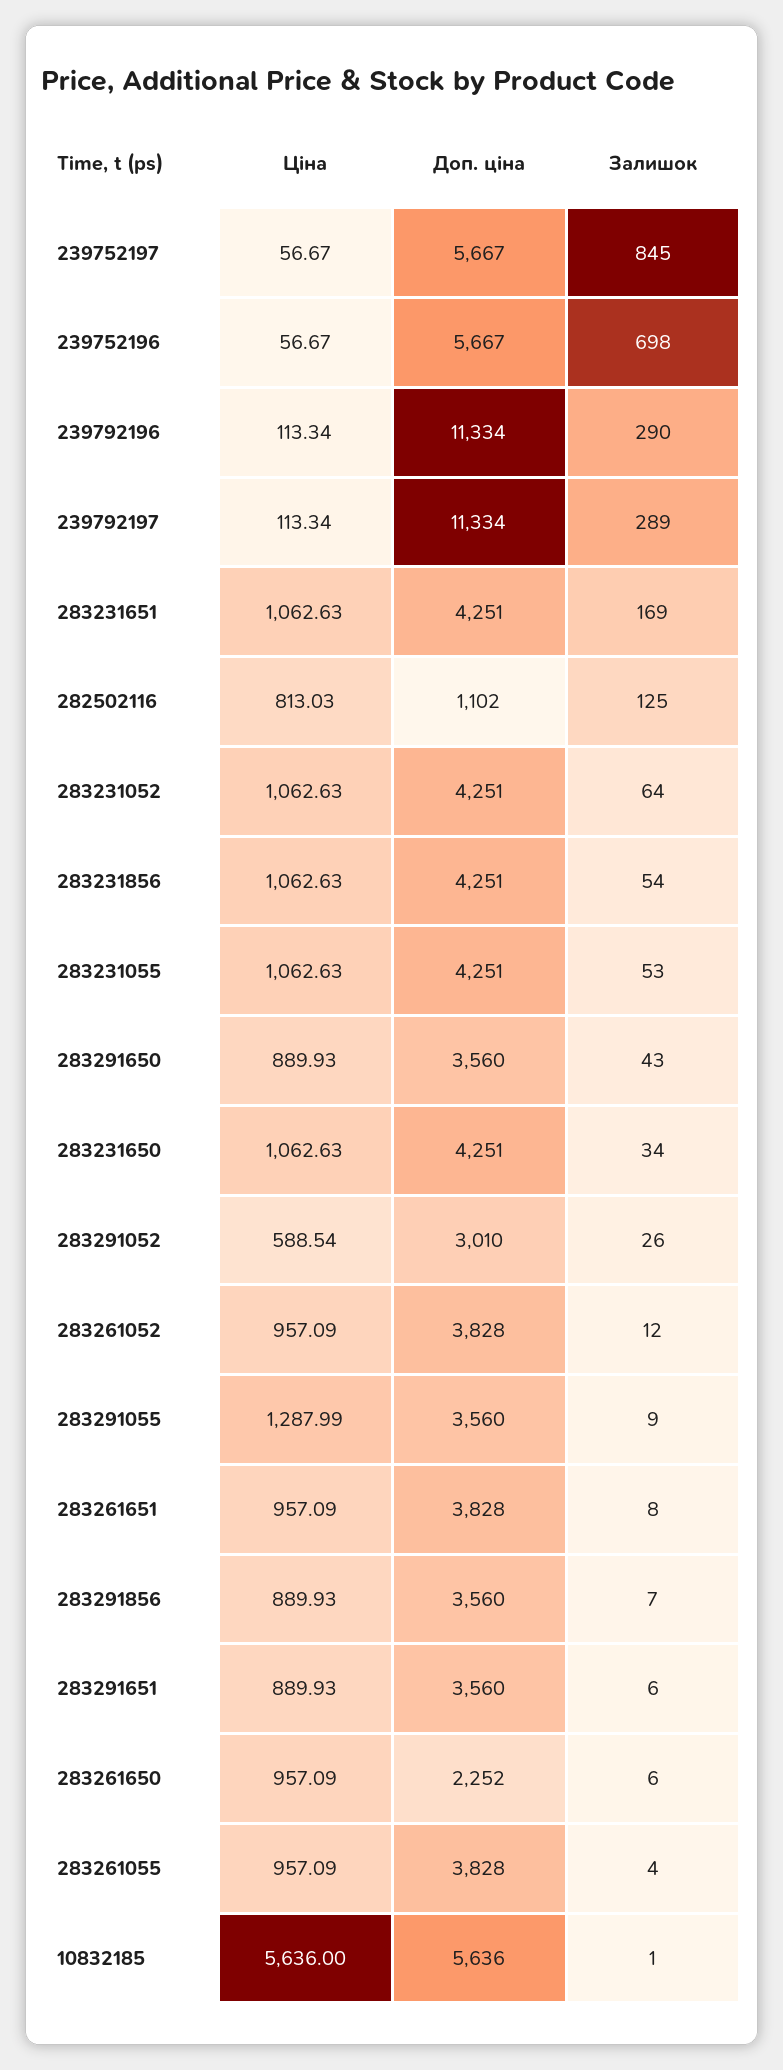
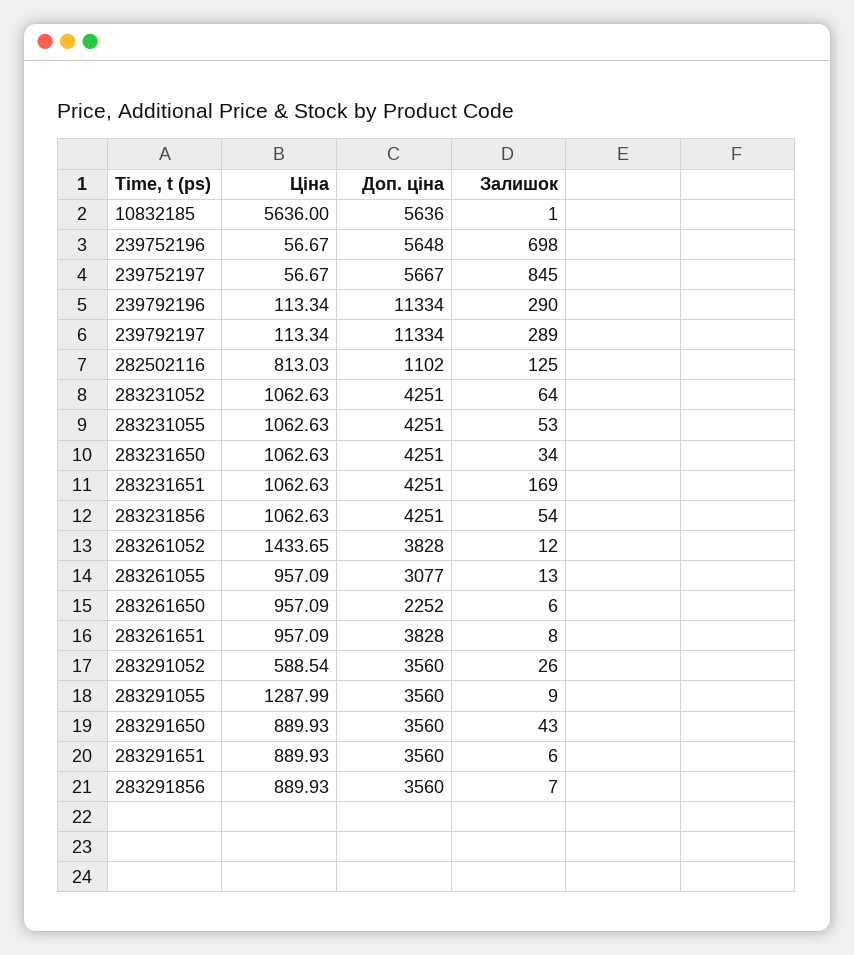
  {
    "Ціна": {
      "239752197": 56.67,
      "239752196": 56.67,
      "239792196": 113.34,
      "239792197": 113.34,
      "283231651": 1062.63,
      "282502116": 813.03,
      "283231052": 1062.63,
      "283231856": 1062.63,
      "283231055": 1062.63,
      "283291650": 889.93,
      "283231650": 1062.63,
      "283291052": 588.54,
-     "283261052": 957.09,
+     "283261052": 1433.65,
      "283291055": 1287.99,
      "283261651": 957.09,
      "283291856": 889.93,
      "283291651": 889.93,
      "283261650": 957.09,
      "283261055": 957.09,
      "10832185": 5636
    },
    "Доп. ціна": {
      "239752197": 5667,
-     "239752196": 5667,
+     "239752196": 5648,
      "239792196": 11334,
      "239792197": 11334,
      "283231651": 4251,
      "282502116": 1102,
      "283231052": 4251,
      "283231856": 4251,
      "283231055": 4251,
      "283291650": 3560,
      "283231650": 4251,
-     "283291052": 3010,
+     "283291052": 3560,
      "283261052": 3828,
      "283291055": 3560,
      "283261651": 3828,
      "283291856": 3560,
      "283291651": 3560,
      "283261650": 2252,
-     "283261055": 3828,
+     "283261055": 3077,
      "10832185": 5636
    },
    "Залишок": {
      "239752197": 845,
      "239752196": 698,
      "239792196": 290,
      "239792197": 289,
      "283231651": 169,
      "282502116": 125,
      "283231052": 64,
      "283231856": 54,
      "283231055": 53,
      "283291650": 43,
      "283231650": 34,
      "283291052": 26,
      "283261052": 12,
      "283291055": 9,
      "283261651": 8,
      "283291856": 7,
      "283291651": 6,
      "283261650": 6,
-     "283261055": 4,
+     "283261055": 13,
      "10832185": 1
    }
  }

